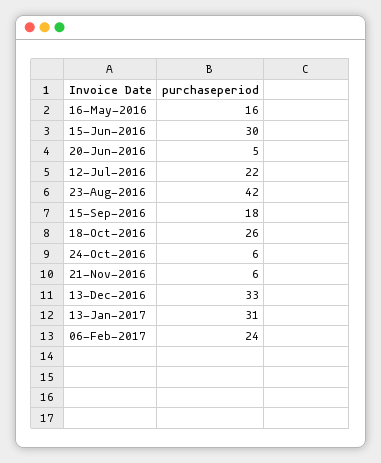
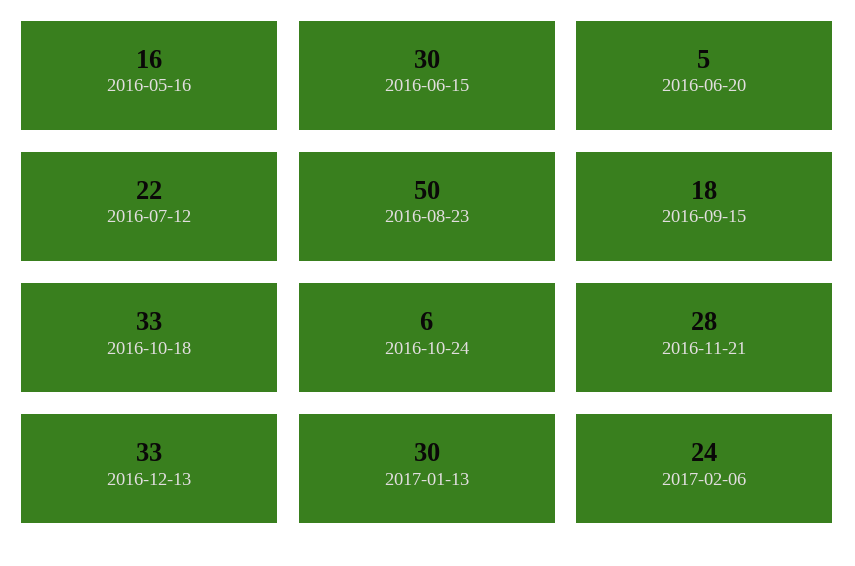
  {
    "16-May-2016": 16,
    "15-Jun-2016": 30,
    "20-Jun-2016": 5,
    "12-Jul-2016": 22,
-   "23-Aug-2016": 42,
+   "23-Aug-2016": 50,
    "15-Sep-2016": 18,
-   "18-Oct-2016": 26,
+   "18-Oct-2016": 33,
    "24-Oct-2016": 6,
-   "21-Nov-2016": 6,
+   "21-Nov-2016": 28,
    "13-Dec-2016": 33,
-   "13-Jan-2017": 31,
+   "13-Jan-2017": 30,
    "06-Feb-2017": 24
  }

